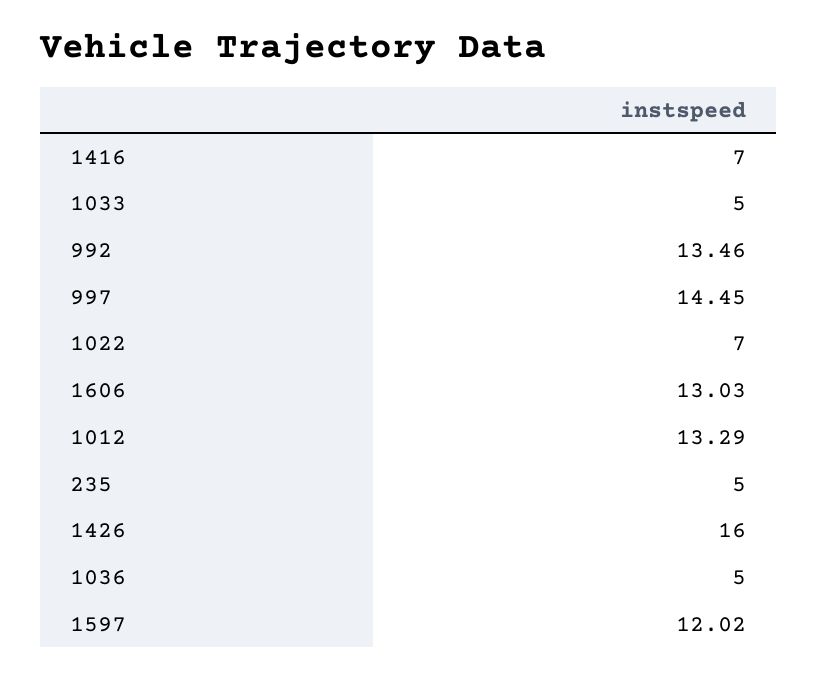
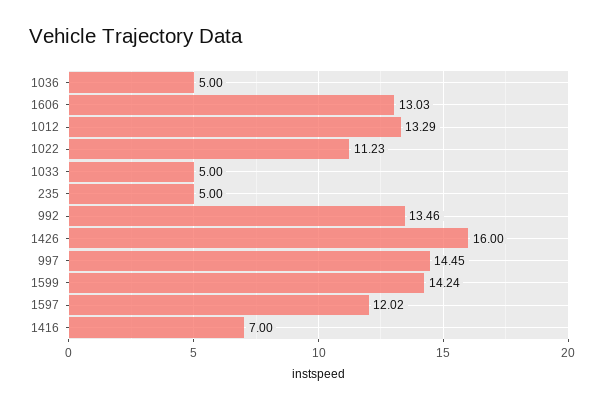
  {
    "1416": 7,
    "1033": 5,
    "992": 13.46,
    "997": 14.45,
-   "1022": 7,
+   "1022": 11.23,
    "1606": 13.03,
    "1012": 13.29,
    "235": 5,
    "1426": 16,
    "1036": 5,
-   "1597": 12.02
+   "1597": 12.02,
+   "1599": 14.24
  }

